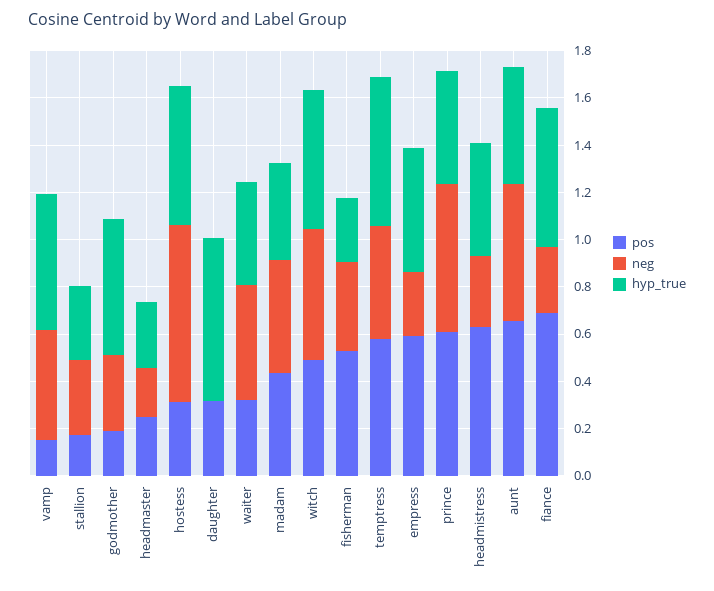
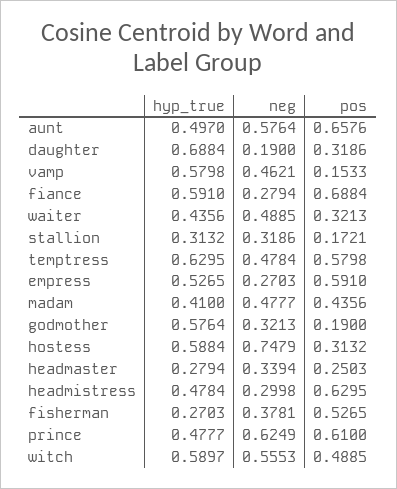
  {
    "pos": {
      "vamp": 0.1533,
      "stallion": 0.1721,
      "godmother": 0.19,
      "headmaster": 0.2503,
      "hostess": 0.3132,
      "daughter": 0.3186,
      "waiter": 0.3213,
      "madam": 0.4356,
      "witch": 0.4885,
      "fisherman": 0.5265,
      "temptress": 0.5798,
      "empress": 0.591,
      "prince": 0.61,
      "headmistress": 0.6295,
      "aunt": 0.6576,
      "fiance": 0.6884
    },
    "neg": {
      "vamp": 0.4621,
      "stallion": 0.3186,
      "godmother": 0.3213,
-     "headmaster": 0.2,
+     "headmaster": 0.3394,
      "hostess": 0.7479,
-     "daughter": 0,
+     "daughter": 0.19,
      "waiter": 0.4885,
      "madam": 0.4777,
      "witch": 0.5553,
      "fisherman": 0.3781,
      "temptress": 0.4784,
      "empress": 0.2703,
      "prince": 0.6249,
      "headmistress": 0.2998,
      "aunt": 0.5764,
      "fiance": 0.2794
    },
    "hyp_true": {
      "vamp": 0.5798,
      "stallion": 0.3132,
      "godmother": 0.5764,
      "headmaster": 0.2794,
      "hostess": 0.5884,
      "daughter": 0.6884,
      "waiter": 0.4356,
      "madam": 0.41,
      "witch": 0.5897,
      "fisherman": 0.2703,
      "temptress": 0.6295,
      "empress": 0.5265,
      "prince": 0.4777,
      "headmistress": 0.4784,
      "aunt": 0.497,
      "fiance": 0.591
    }
  }

